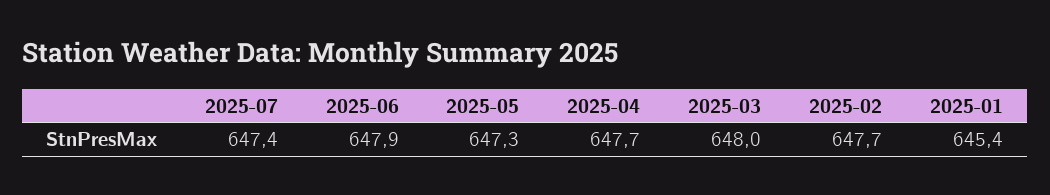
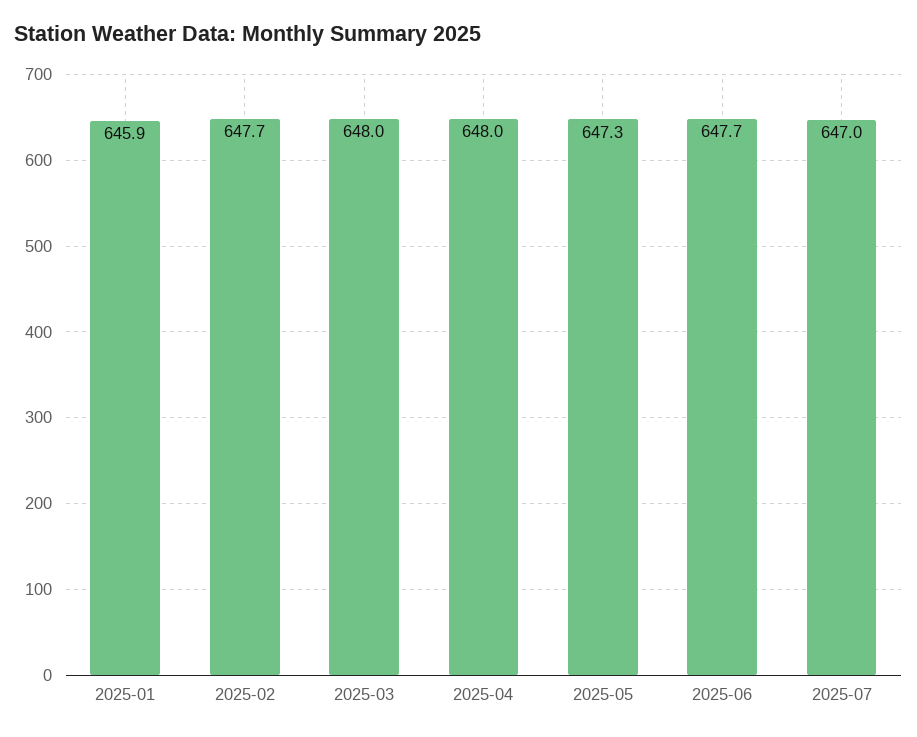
  {
-   "2025-07": 647.4,
+   "2025-07": 647,
-   "2025-06": 647.9,
+   "2025-06": 647.7,
    "2025-05": 647.3,
-   "2025-04": 647.7,
+   "2025-04": 648,
    "2025-03": 648,
    "2025-02": 647.7,
-   "2025-01": 645.4
+   "2025-01": 645.9
  }

